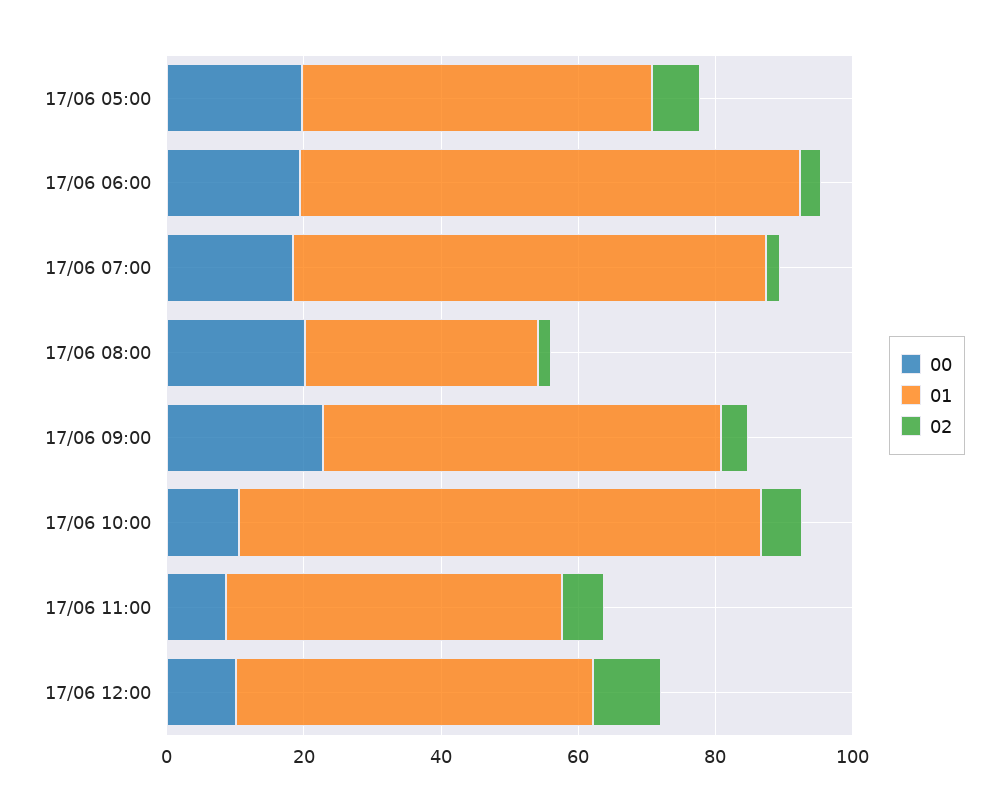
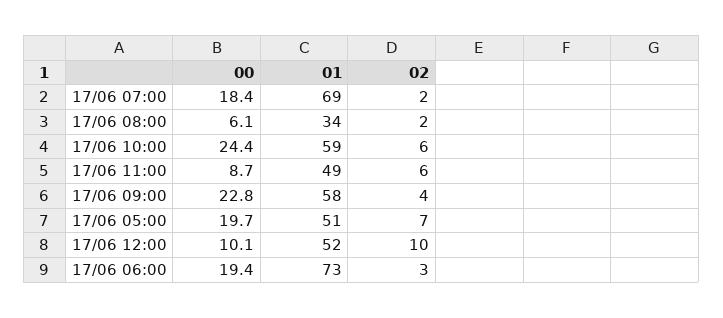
  {
    "00": {
      "17/06 05:00": 19.7,
      "17/06 06:00": 19.4,
      "17/06 07:00": 18.4,
-     "17/06 08:00": 20,
+     "17/06 08:00": 6.1,
      "17/06 09:00": 22.8,
-     "17/06 10:00": 10,
+     "17/06 10:00": 24.4,
      "17/06 11:00": 8.7,
      "17/06 12:00": 10.1
    },
    "01": {
      "17/06 05:00": 51,
      "17/06 06:00": 73,
      "17/06 07:00": 69,
      "17/06 08:00": 34,
      "17/06 09:00": 58,
-     "17/06 10:00": 75,
+     "17/06 10:00": 59,
      "17/06 11:00": 49,
      "17/06 12:00": 52
    },
    "02": {
      "17/06 05:00": 7,
      "17/06 06:00": 3,
      "17/06 07:00": 2,
      "17/06 08:00": 2,
      "17/06 09:00": 4,
      "17/06 10:00": 6,
      "17/06 11:00": 6,
      "17/06 12:00": 10
    }
  }

